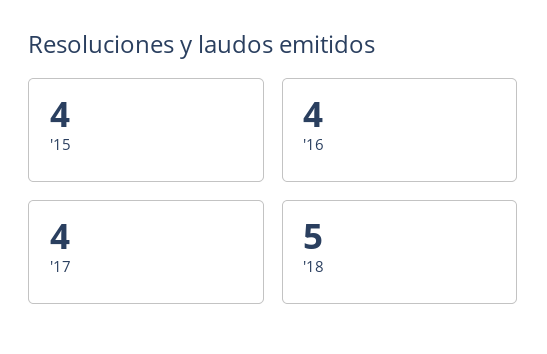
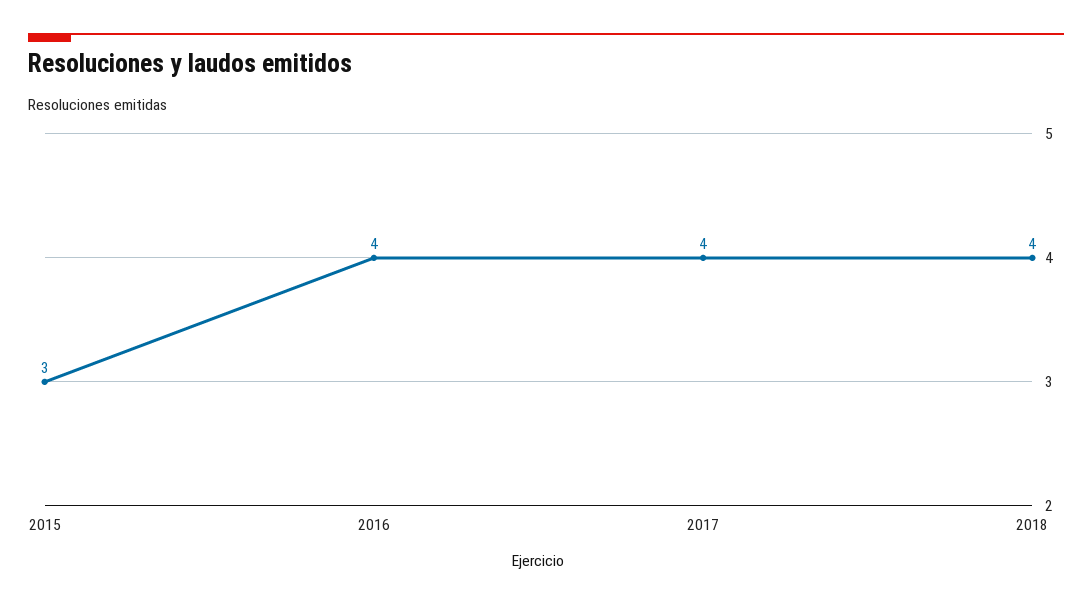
  {
-   "'15": 4,
+   "'15": 3,
    "'16": 4,
    "'17": 4,
-   "'18": 5
+   "'18": 4
  }

